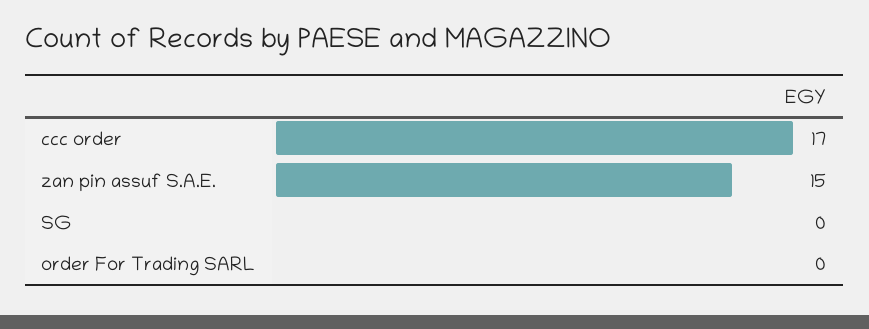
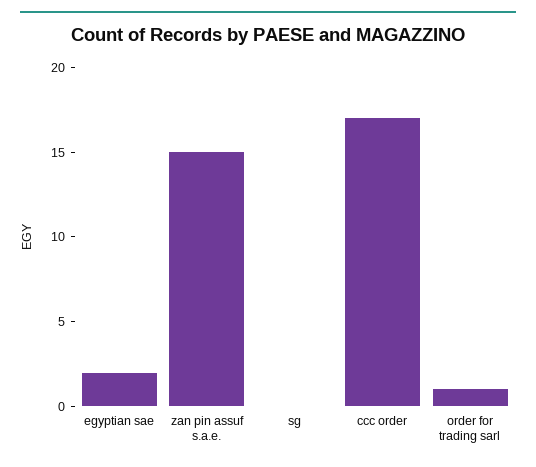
  {
    "ccc order": 17,
    "zan pin assuf S.A.E.": 15,
    "SG": 0,
-   "order For Trading SARL": 0
+   "order For Trading SARL": 1,
+   "egyptian sae": 2
  }

